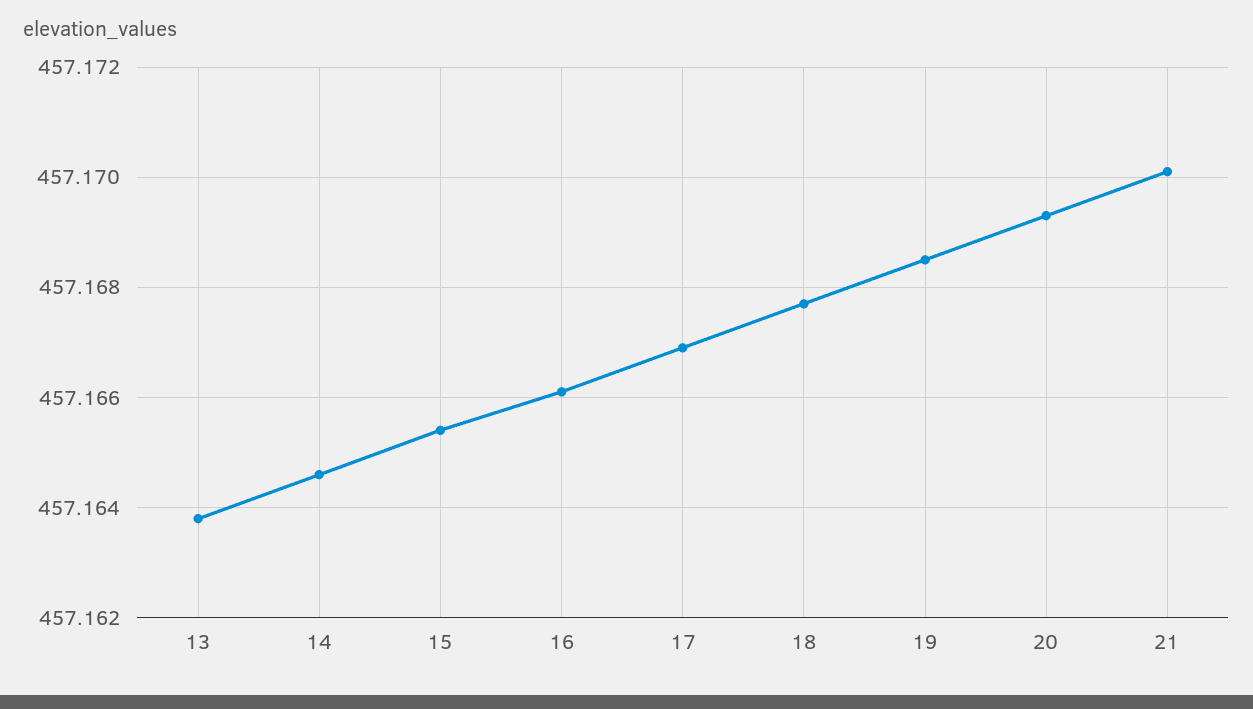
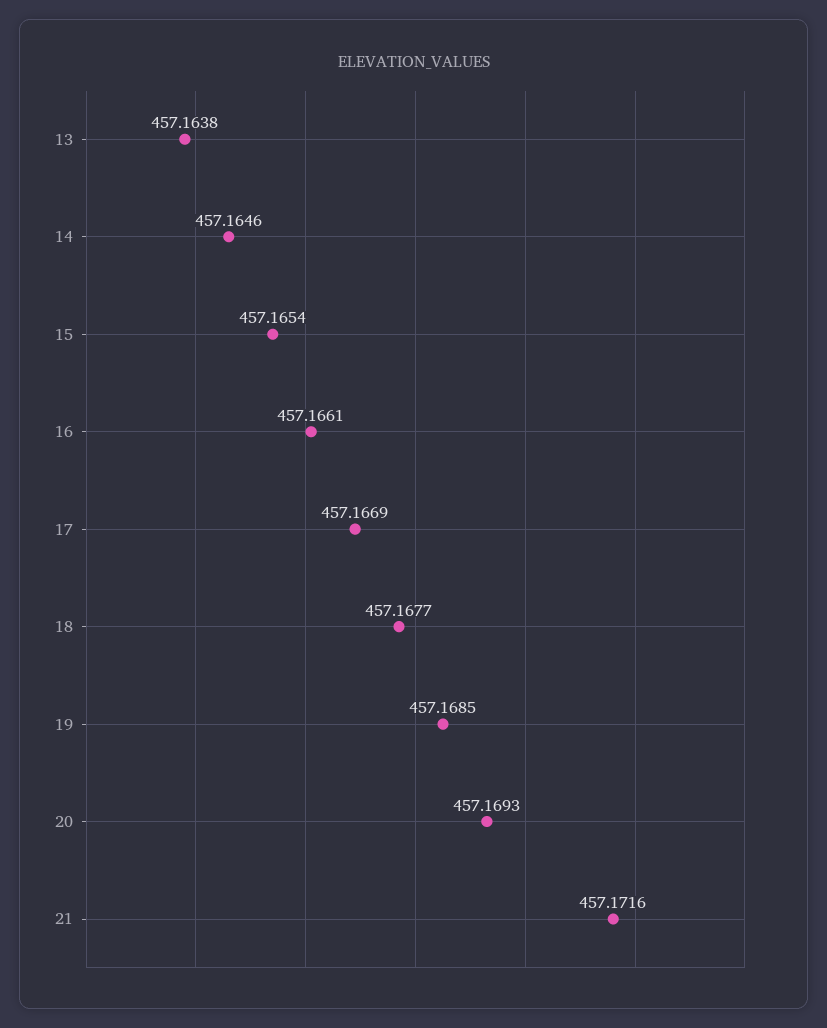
  {
    "13": 457.1638,
    "14": 457.1646,
    "15": 457.1654,
    "16": 457.1661,
    "17": 457.1669,
    "18": 457.1677,
    "19": 457.1685,
    "20": 457.1693,
-   "21": 457.17
+   "21": 457.1716
  }

